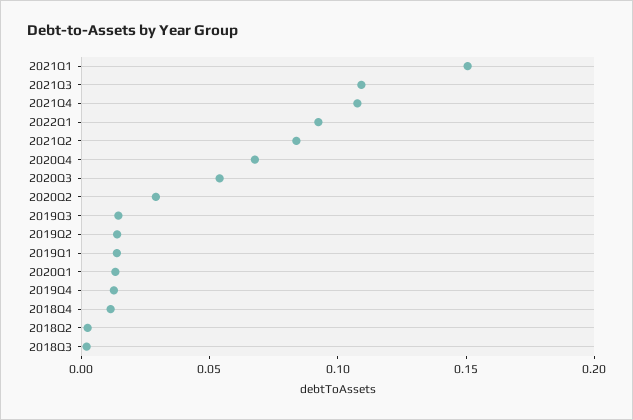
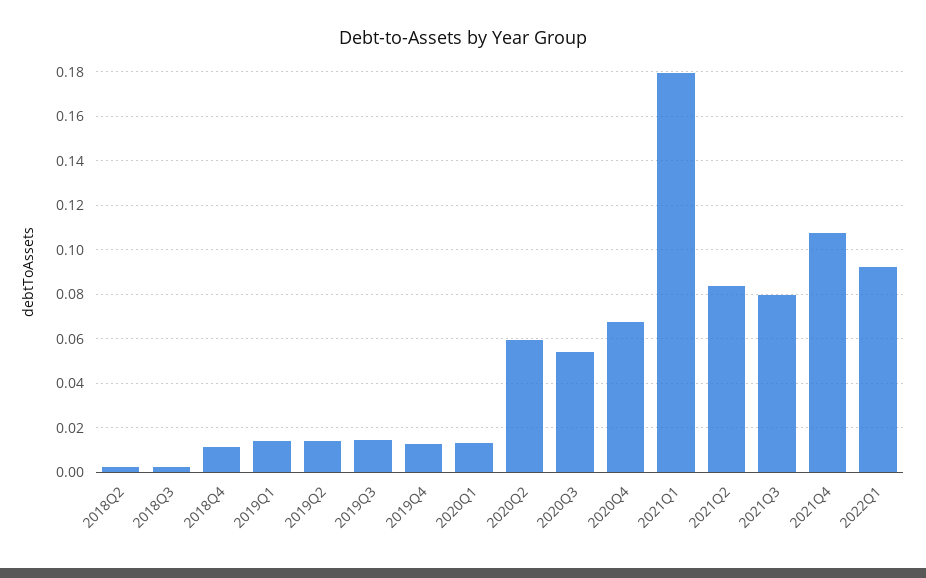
  {
-   "2021Q1": 0.15,
+   "2021Q1": 0.18,
-   "2021Q3": 0.11,
+   "2021Q3": 0.08,
    "2021Q4": 0.11,
    "2022Q1": 0.09,
    "2021Q2": 0.085,
    "2020Q4": 0.07,
    "2020Q3": 0.055,
-   "2020Q2": 0.03,
+   "2020Q2": 0.06,
    "2019Q3": 0.015,
    "2019Q2": 0.015,
    "2019Q1": 0.015,
    "2020Q1": 0.015,
    "2019Q4": 0.015,
    "2018Q4": 0.01,
    "2018Q2": 0.005,
    "2018Q3": 0
  }

